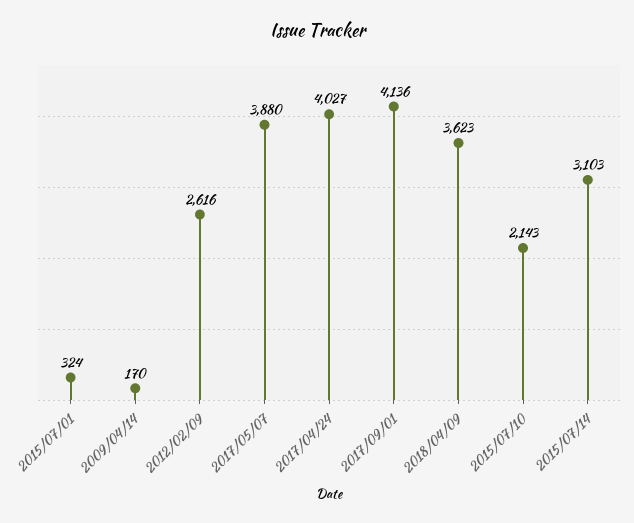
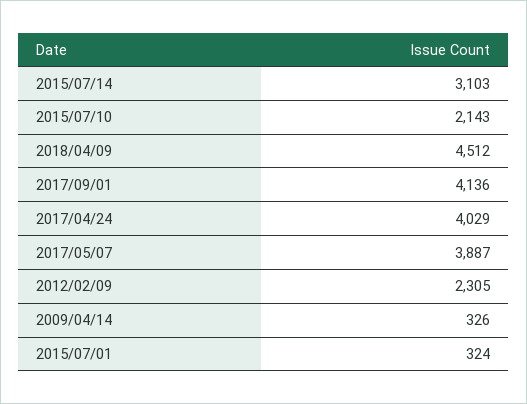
  {
    "2015/07/01": 324,
-   "2009/04/14": 170,
+   "2009/04/14": 326,
-   "2012/02/09": 2616,
+   "2012/02/09": 2305,
-   "2017/05/07": 3880,
+   "2017/05/07": 3887,
-   "2017/04/24": 4027,
+   "2017/04/24": 4029,
    "2017/09/01": 4136,
-   "2018/04/09": 3623,
+   "2018/04/09": 4512,
    "2015/07/10": 2143,
    "2015/07/14": 3103
  }

